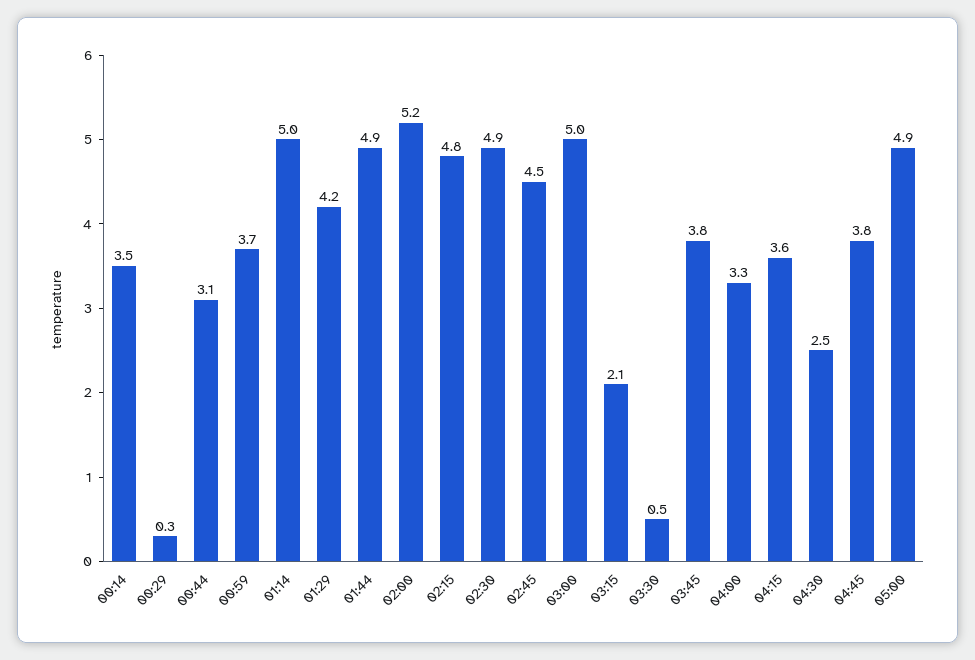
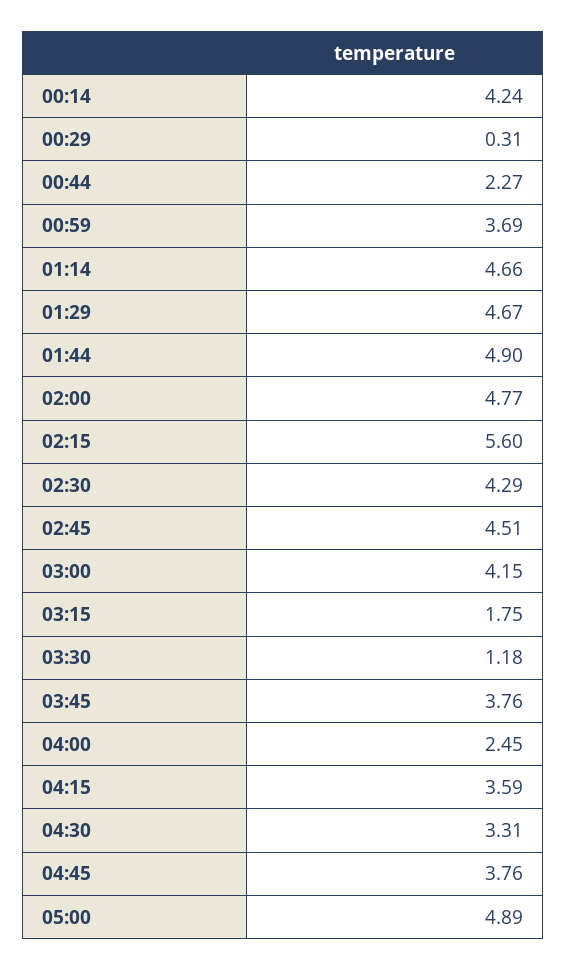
  {
-   "00:14": 3.5,
+   "00:14": 4.24,
    "00:29": 0.31,
-   "00:44": 3.1,
+   "00:44": 2.27,
    "00:59": 3.69,
-   "01:14": 5,
+   "01:14": 4.66,
-   "01:29": 4.2,
+   "01:29": 4.67,
    "01:44": 4.9,
-   "02:00": 5.2,
+   "02:00": 4.77,
-   "02:15": 4.8,
+   "02:15": 5.6,
-   "02:30": 4.9,
+   "02:30": 4.29,
    "02:45": 4.51,
-   "03:00": 5,
+   "03:00": 4.15,
-   "03:15": 2.1,
+   "03:15": 1.75,
-   "03:30": 0.5,
+   "03:30": 1.18,
    "03:45": 3.76,
-   "04:00": 3.3,
+   "04:00": 2.45,
    "04:15": 3.59,
-   "04:30": 2.5,
+   "04:30": 3.31,
    "04:45": 3.76,
    "05:00": 4.89
  }

